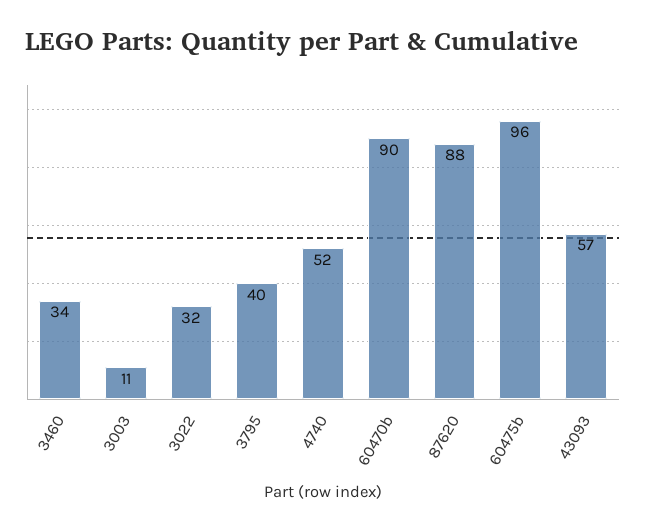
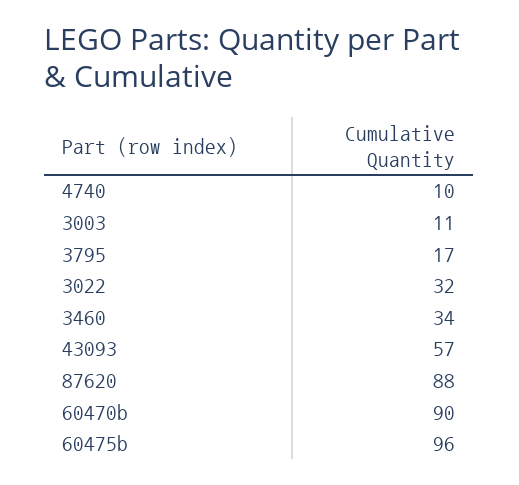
  {
    "3460": 34,
    "3003": 11,
    "3022": 32,
-   "3795": 40,
+   "3795": 17,
-   "4740": 52,
+   "4740": 10,
    "60470b": 90,
    "87620": 88,
    "60475b": 96,
    "43093": 57
  }

